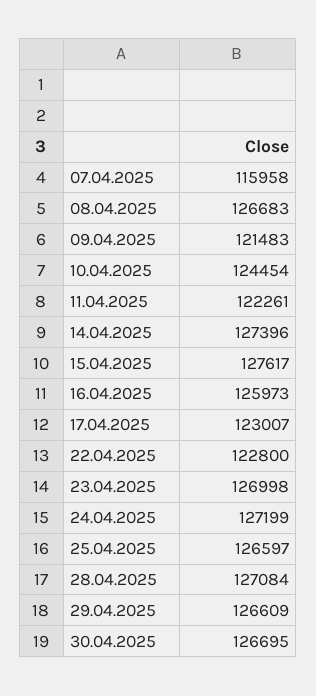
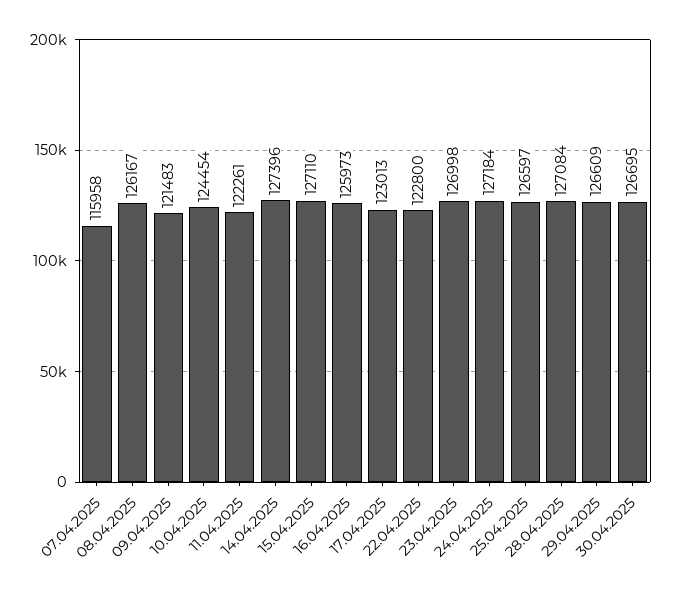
  {
    "07.04.2025": 115958,
-   "08.04.2025": 126683,
+   "08.04.2025": 126167,
    "09.04.2025": 121483,
    "10.04.2025": 124454,
    "11.04.2025": 122261,
    "14.04.2025": 127396,
-   "15.04.2025": 127617,
+   "15.04.2025": 127110,
    "16.04.2025": 125973,
-   "17.04.2025": 123007,
+   "17.04.2025": 123013,
    "22.04.2025": 122800,
    "23.04.2025": 126998,
-   "24.04.2025": 127199,
+   "24.04.2025": 127184,
    "25.04.2025": 126597,
    "28.04.2025": 127084,
    "29.04.2025": 126609,
    "30.04.2025": 126695
  }

